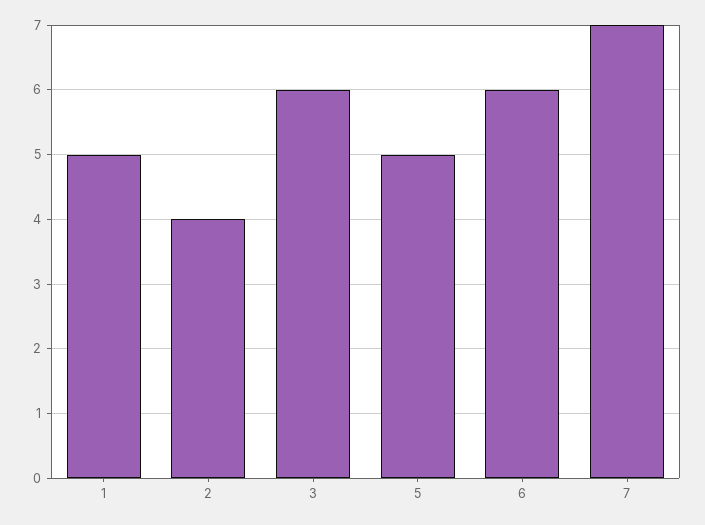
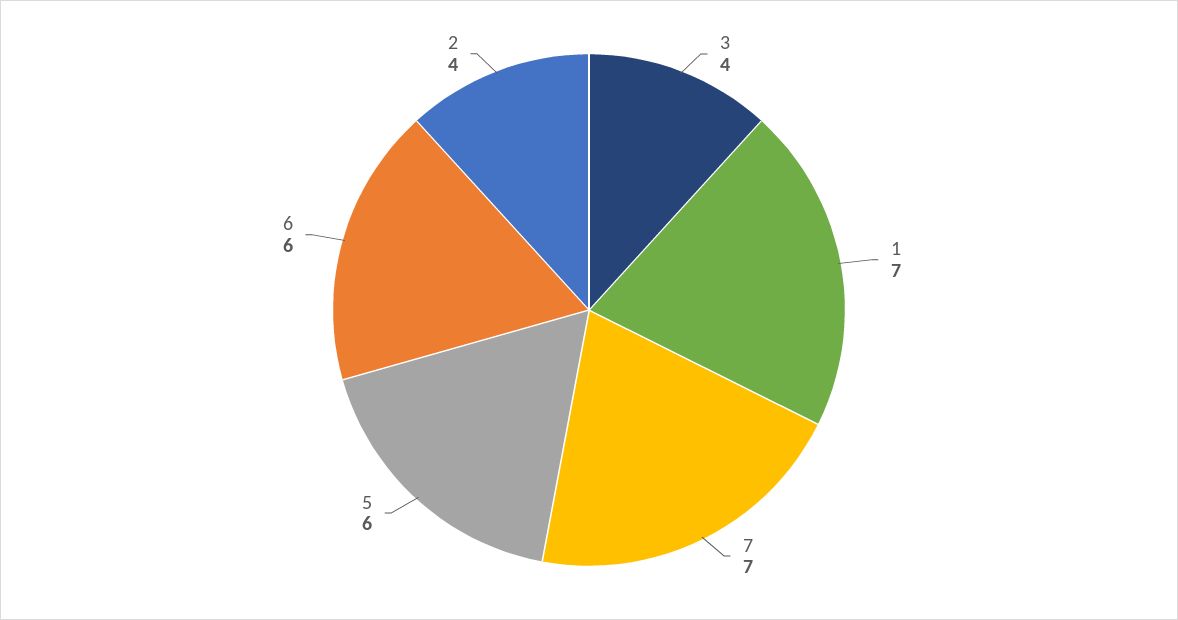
  {
-   "1": 5,
+   "1": 7,
    "2": 4,
-   "3": 6,
+   "3": 4,
-   "5": 5,
+   "5": 6,
    "6": 6,
    "7": 7
  }

